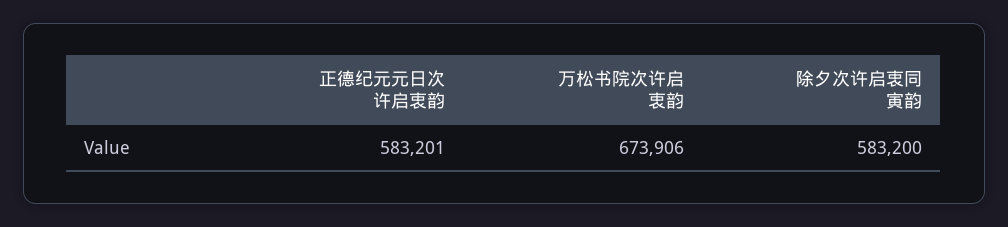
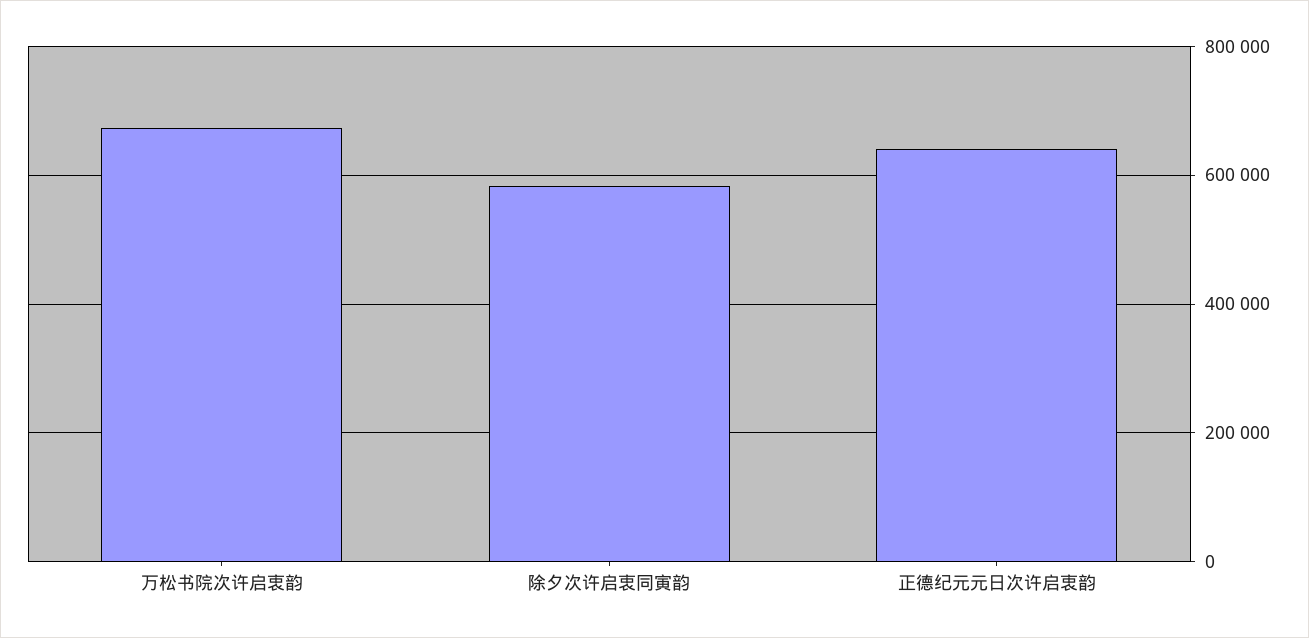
  {
-   "正德纪元元日次许启衷韵": 583201,
+   "正德纪元元日次许启衷韵": 640000,
    "万松书院次许启衷韵": 673906,
    "除夕次许启衷同寅韵": 583200
  }

